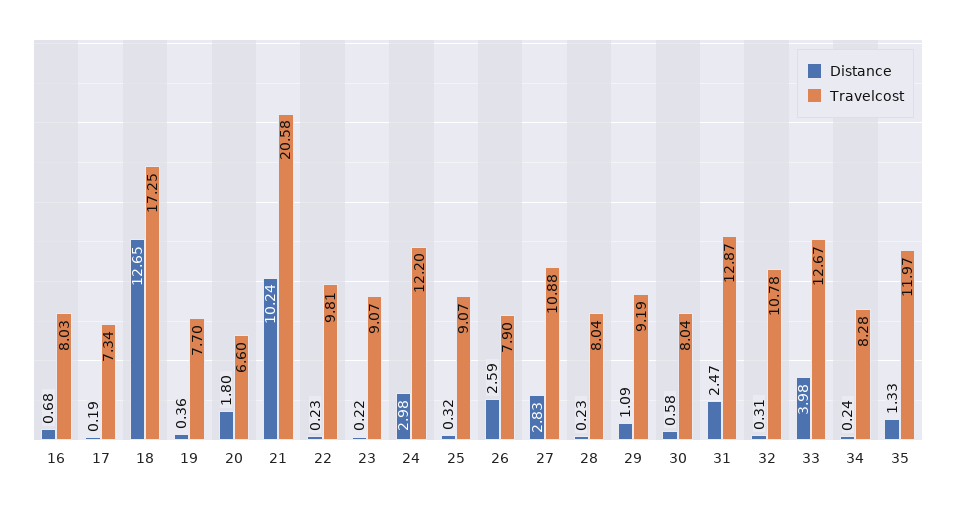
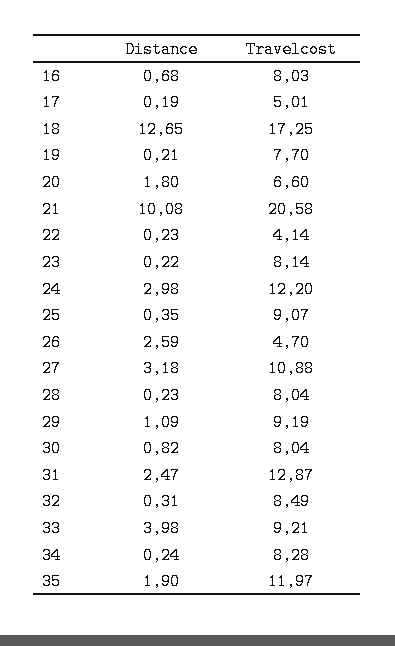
  {
    "Distance": {
      "16": 0.68,
      "17": 0.19,
      "18": 12.65,
-     "19": 0.36,
+     "19": 0.21,
      "20": 1.8,
-     "21": 10.24,
+     "21": 10.08,
      "22": 0.23,
      "23": 0.22,
      "24": 2.98,
-     "25": 0.32,
+     "25": 0.35,
      "26": 2.59,
-     "27": 2.83,
+     "27": 3.18,
      "28": 0.23,
      "29": 1.09,
-     "30": 0.58,
+     "30": 0.82,
      "31": 2.47,
      "32": 0.31,
      "33": 3.98,
      "34": 0.24,
-     "35": 1.33
+     "35": 1.9
    },
    "Travelcost": {
      "16": 8.03,
-     "17": 7.34,
+     "17": 5.01,
      "18": 17.25,
      "19": 7.7,
      "20": 6.6,
      "21": 20.58,
-     "22": 9.81,
+     "22": 4.14,
-     "23": 9.07,
+     "23": 8.14,
      "24": 12.2,
      "25": 9.07,
-     "26": 7.9,
+     "26": 4.7,
      "27": 10.88,
      "28": 8.04,
      "29": 9.19,
      "30": 8.04,
      "31": 12.87,
-     "32": 10.78,
+     "32": 8.49,
-     "33": 12.67,
+     "33": 9.21,
      "34": 8.28,
      "35": 11.97
    }
  }

